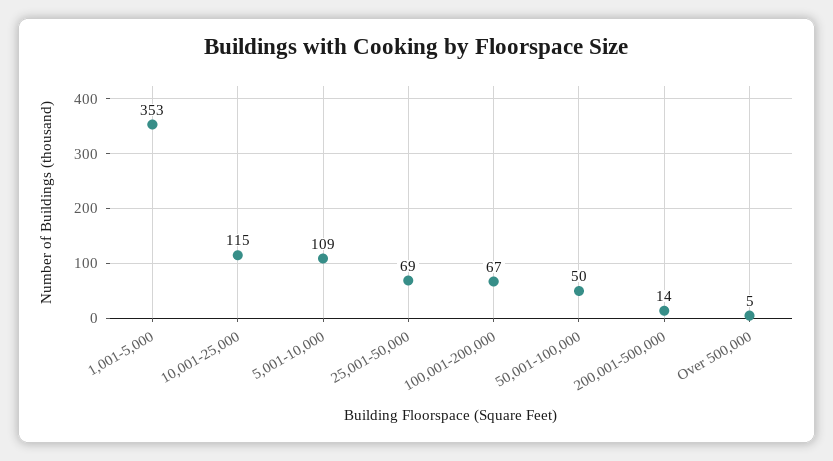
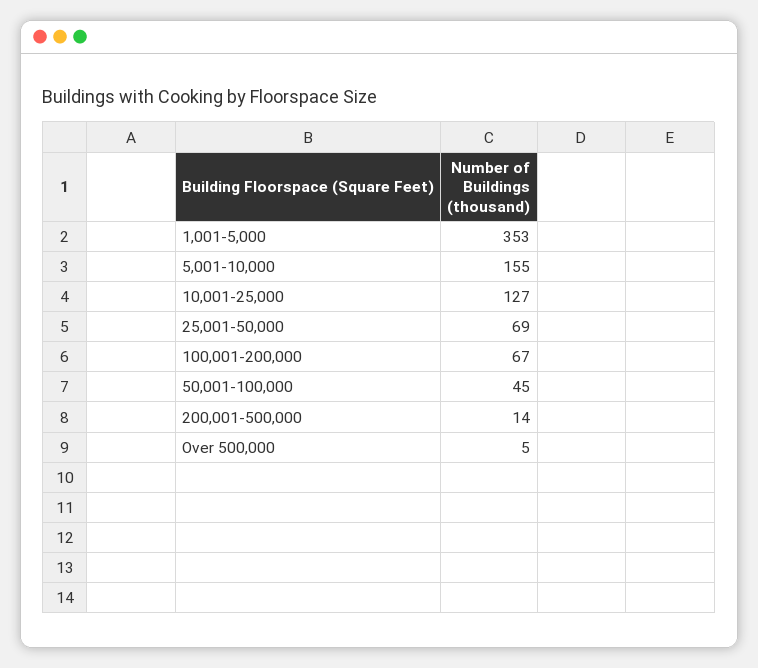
  {
    "1,001-5,000": 353,
-   "10,001-25,000": 115,
+   "10,001-25,000": 127,
-   "5,001-10,000": 109,
+   "5,001-10,000": 155,
    "25,001-50,000": 69,
    "100,001-200,000": 67,
-   "50,001-100,000": 50,
+   "50,001-100,000": 45,
    "200,001-500,000": 14,
    "Over 500,000": 5
  }

